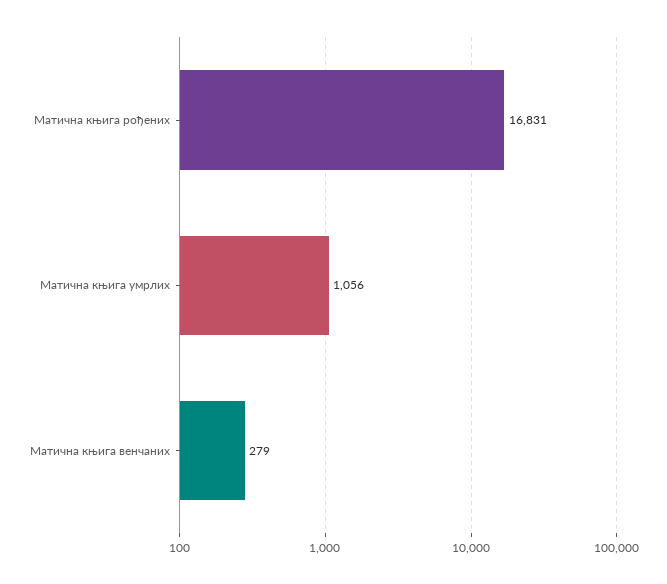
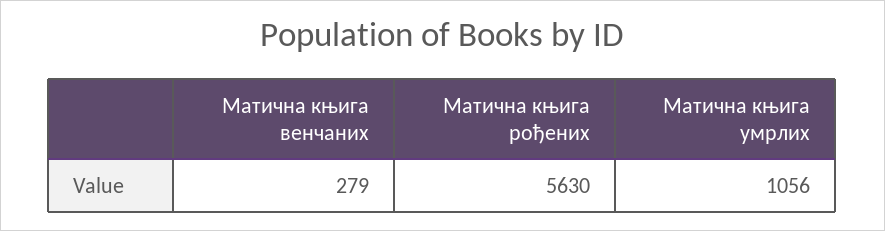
  {
-   "Матична књига рођених": 16831,
+   "Матична књига рођених": 5630,
    "Матична књига умрлих": 1056,
    "Матична књига венчаних": 279
  }

